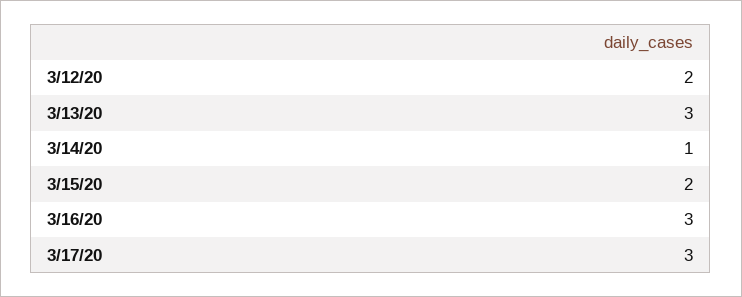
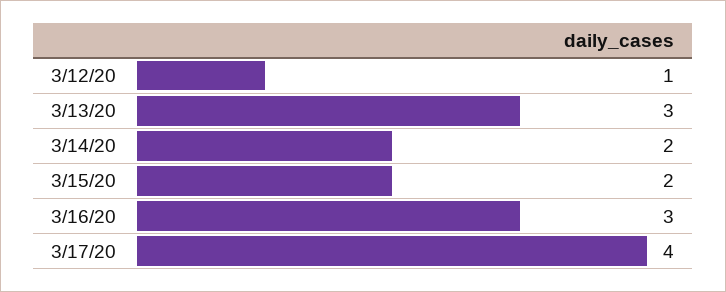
  {
-   "3/12/20": 2,
+   "3/12/20": 1,
    "3/13/20": 3,
-   "3/14/20": 1,
+   "3/14/20": 2,
    "3/15/20": 2,
    "3/16/20": 3,
-   "3/17/20": 3
+   "3/17/20": 4
  }

